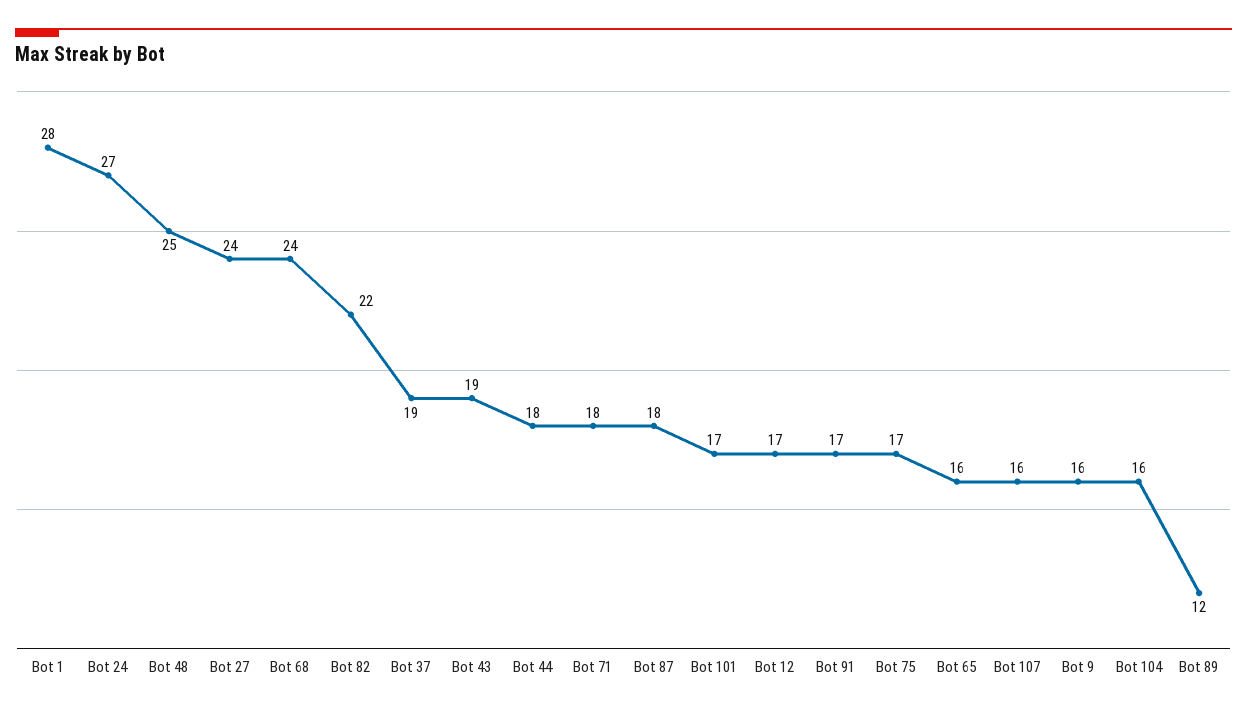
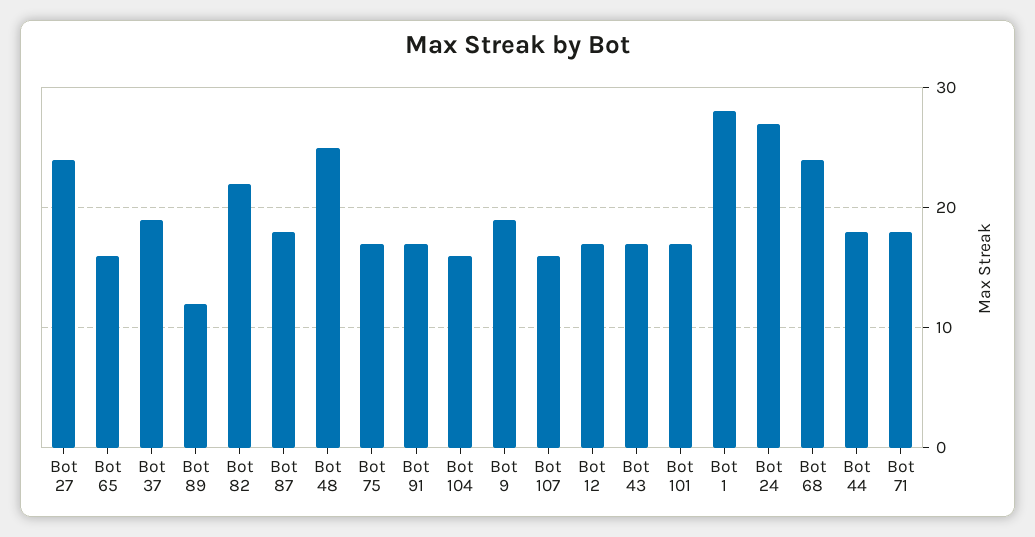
  {
    "Bot 1": 28,
    "Bot 24": 27,
    "Bot 48": 25,
    "Bot 27": 24,
    "Bot 68": 24,
    "Bot 82": 22,
    "Bot 37": 19,
-   "Bot 43": 19,
+   "Bot 43": 17,
    "Bot 44": 18,
    "Bot 71": 18,
    "Bot 87": 18,
    "Bot 101": 17,
    "Bot 12": 17,
    "Bot 91": 17,
    "Bot 75": 17,
    "Bot 65": 16,
    "Bot 107": 16,
-   "Bot 9": 16,
+   "Bot 9": 19,
    "Bot 104": 16,
    "Bot 89": 12
  }

